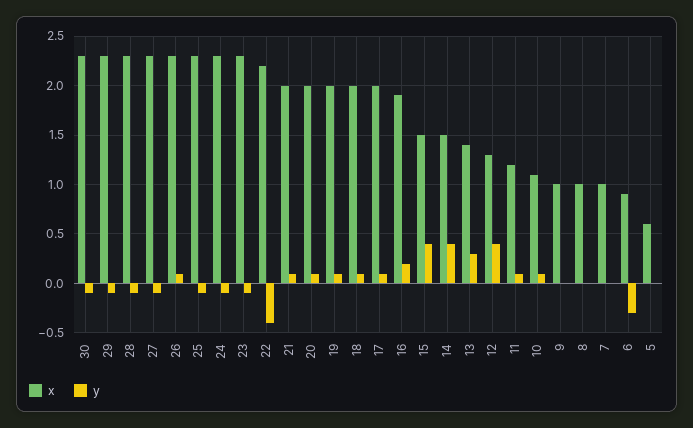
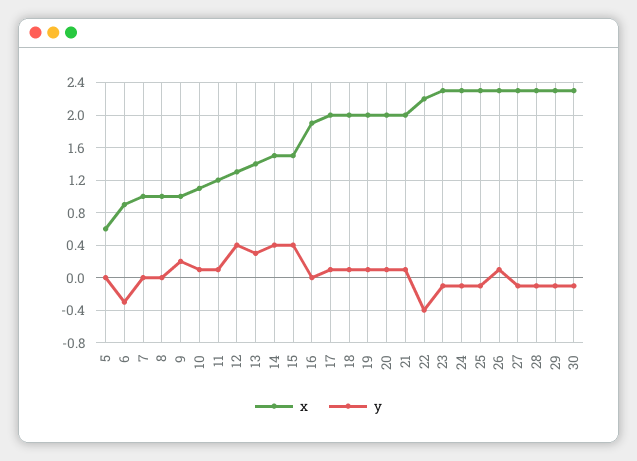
  {
    "x": {
      "30": 2.3,
      "29": 2.3,
      "28": 2.3,
      "27": 2.3,
      "26": 2.3,
      "25": 2.3,
      "24": 2.3,
      "23": 2.3,
      "22": 2.2,
      "21": 2,
      "20": 2,
      "19": 2,
      "18": 2,
      "17": 2,
      "16": 1.9,
      "15": 1.5,
      "14": 1.5,
      "13": 1.4,
      "12": 1.3,
      "11": 1.2,
      "10": 1.1,
      "9": 1,
      "8": 1,
      "7": 1,
      "6": 0.9,
      "5": 0.6
    },
    "y": {
      "30": -0.1,
      "29": -0.1,
      "28": -0.1,
      "27": -0.1,
      "26": 0.1,
      "25": -0.1,
      "24": -0.1,
      "23": -0.1,
      "22": -0.4,
      "21": 0.1,
      "20": 0.1,
      "19": 0.1,
      "18": 0.1,
      "17": 0.1,
-     "16": 0.2,
+     "16": 0,
      "15": 0.4,
      "14": 0.4,
      "13": 0.3,
      "12": 0.4,
      "11": 0.1,
      "10": 0.1,
-     "9": 0,
+     "9": 0.2,
      "8": 0,
      "7": 0,
      "6": -0.3,
      "5": 0
    }
  }

